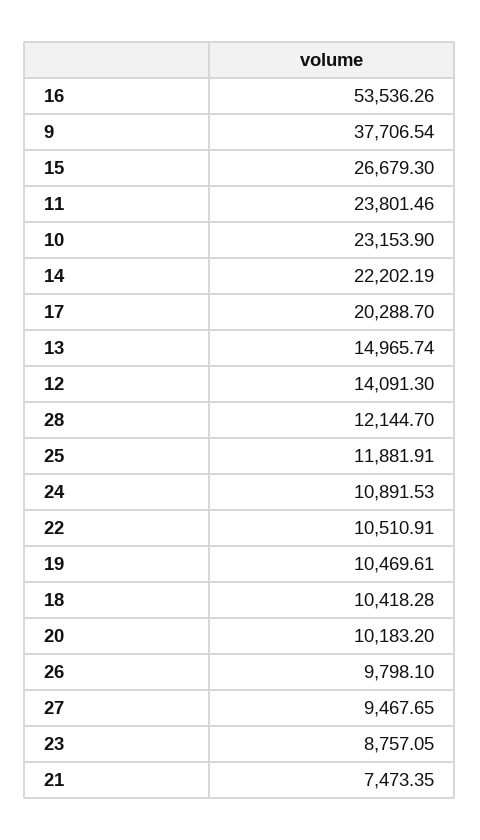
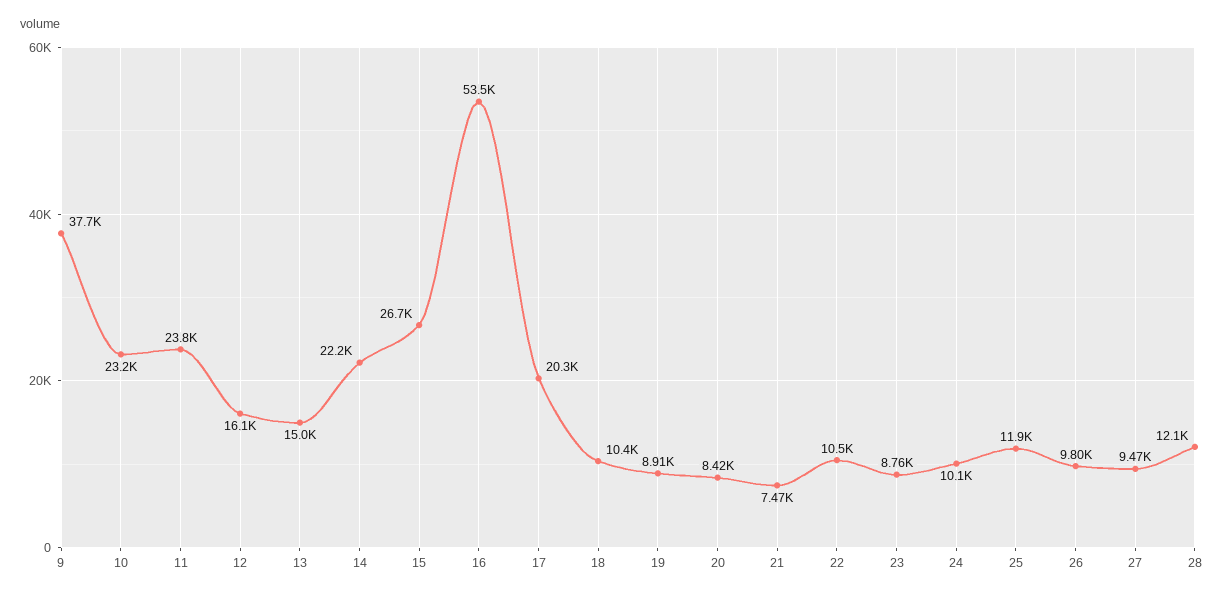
  {
    "16": 53536.26,
    "9": 37706.54,
    "15": 26679.3,
    "11": 23801.46,
    "10": 23153.9,
    "14": 22202.19,
    "17": 20288.7,
    "13": 14965.74,
-   "12": 14091.3,
+   "12": 16100,
    "28": 12144.7,
    "25": 11881.91,
-   "24": 10891.53,
+   "24": 10100,
    "22": 10510.91,
-   "19": 10469.61,
+   "19": 8910,
    "18": 10418.28,
-   "20": 10183.2,
+   "20": 8420,
    "26": 9798.1,
    "27": 9467.65,
    "23": 8757.05,
    "21": 7473.35
  }

